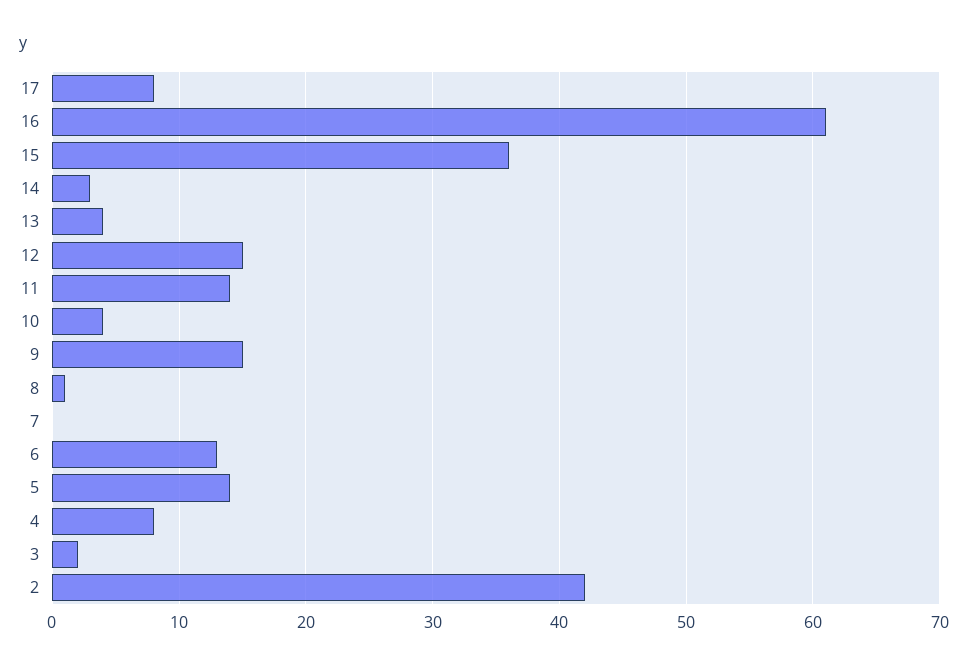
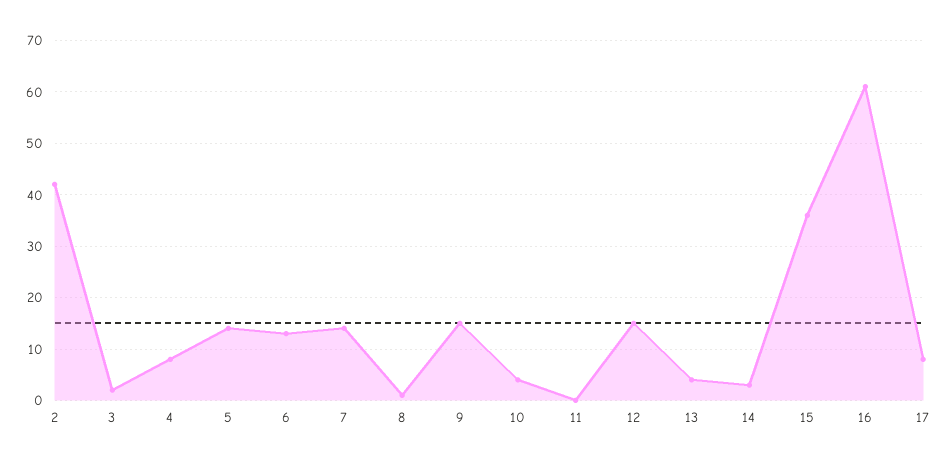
  {
    "17": 8,
    "16": 61,
    "15": 36,
    "14": 3,
    "13": 4,
    "12": 15,
-   "11": 14,
+   "11": 0,
    "10": 4,
    "9": 15,
    "8": 1,
-   "7": 0,
+   "7": 15,
    "6": 13,
    "5": 14,
    "4": 8,
    "3": 2,
    "2": 42
  }

